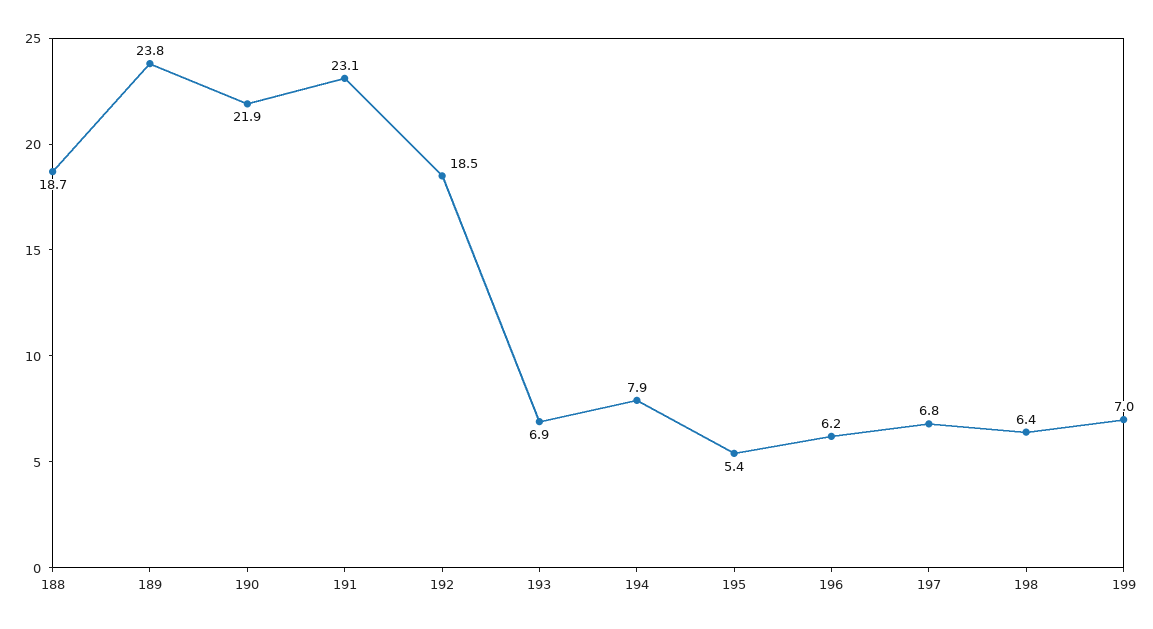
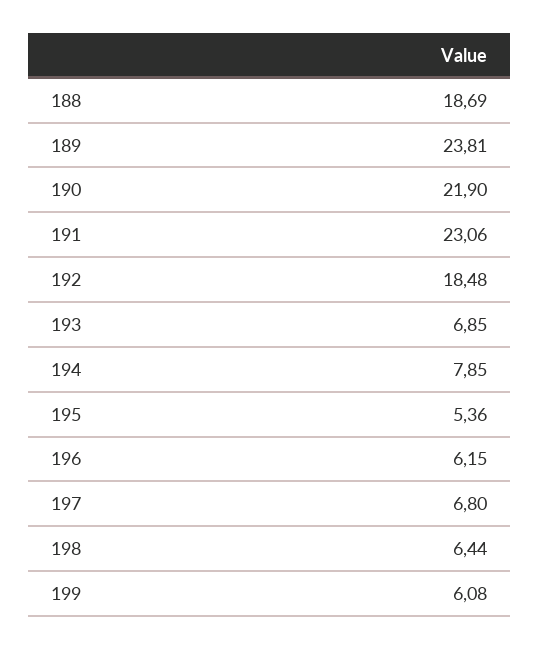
  {
    "188": 18.69,
    "189": 23.81,
    "190": 21.9,
    "191": 23.06,
    "192": 18.48,
    "193": 6.85,
    "194": 7.85,
    "195": 5.36,
    "196": 6.15,
    "197": 6.8,
    "198": 6.44,
-   "199": 7
+   "199": 6.08
  }

